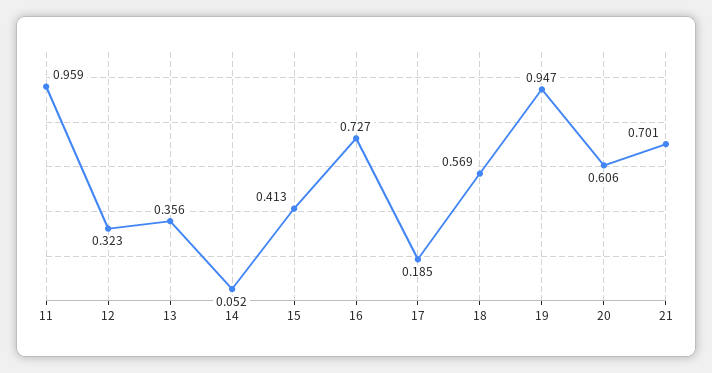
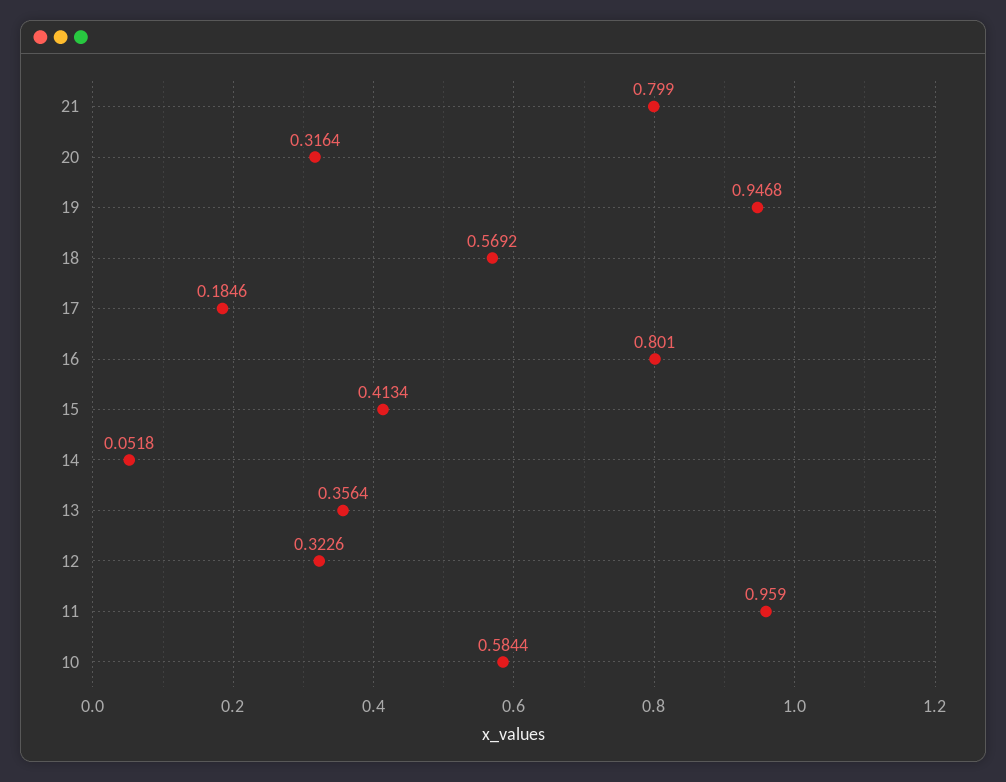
  {
    "11": 0.959,
    "12": 0.3226,
    "13": 0.3564,
    "14": 0.0518,
    "15": 0.4134,
-   "16": 0.727,
+   "16": 0.801,
    "17": 0.1846,
    "18": 0.5692,
    "19": 0.9468,
-   "20": 0.606,
+   "20": 0.3164,
-   "21": 0.701
+   "21": 0.799,
+   "10": 0.5844
  }

